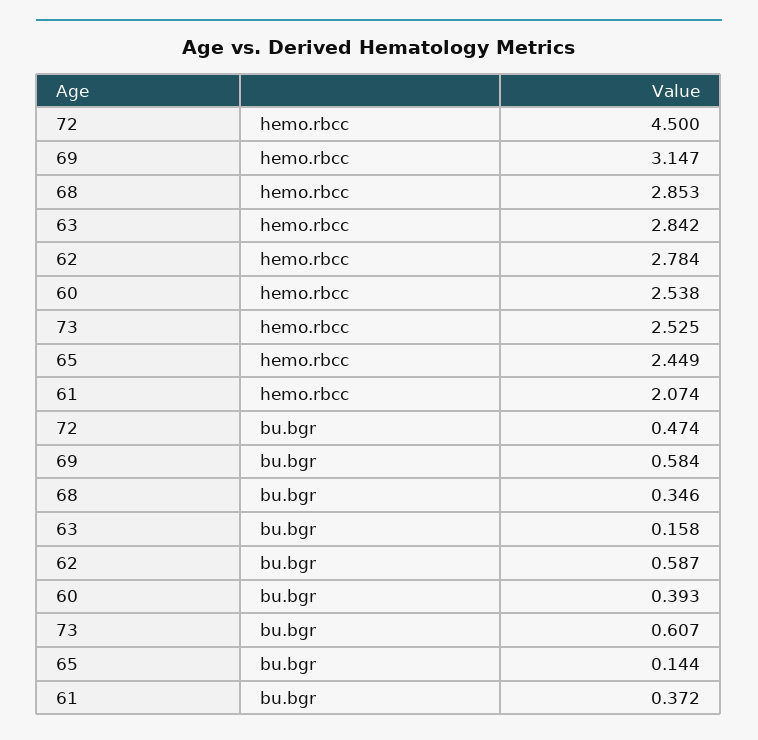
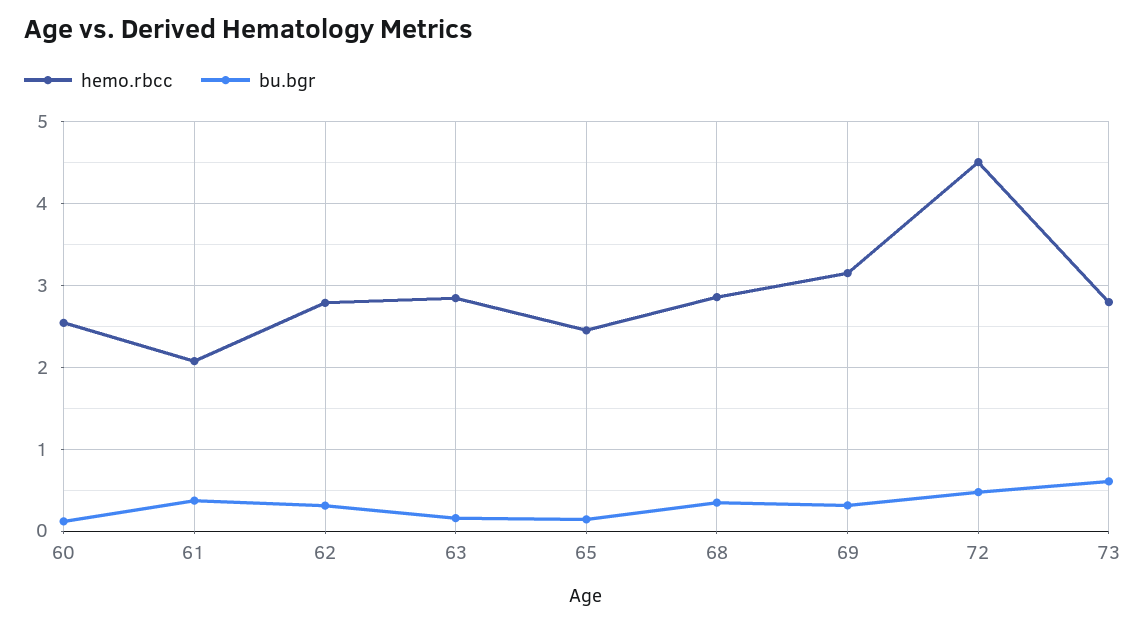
  {
    "hemo.rbcc": {
      "72": 4.5,
      "69": 3.147,
      "68": 2.853,
      "63": 2.842,
      "62": 2.784,
      "60": 2.538,
-     "73": 2.525,
+     "73": 2.8,
      "65": 2.449,
      "61": 2.074
    },
    "bu.bgr": {
      "72": 0.474,
-     "69": 0.584,
+     "69": 0.3,
      "68": 0.346,
      "63": 0.158,
-     "62": 0.587,
+     "62": 0.3,
-     "60": 0.393,
+     "60": 0.1,
      "73": 0.607,
      "65": 0.144,
      "61": 0.372
    }
  }

